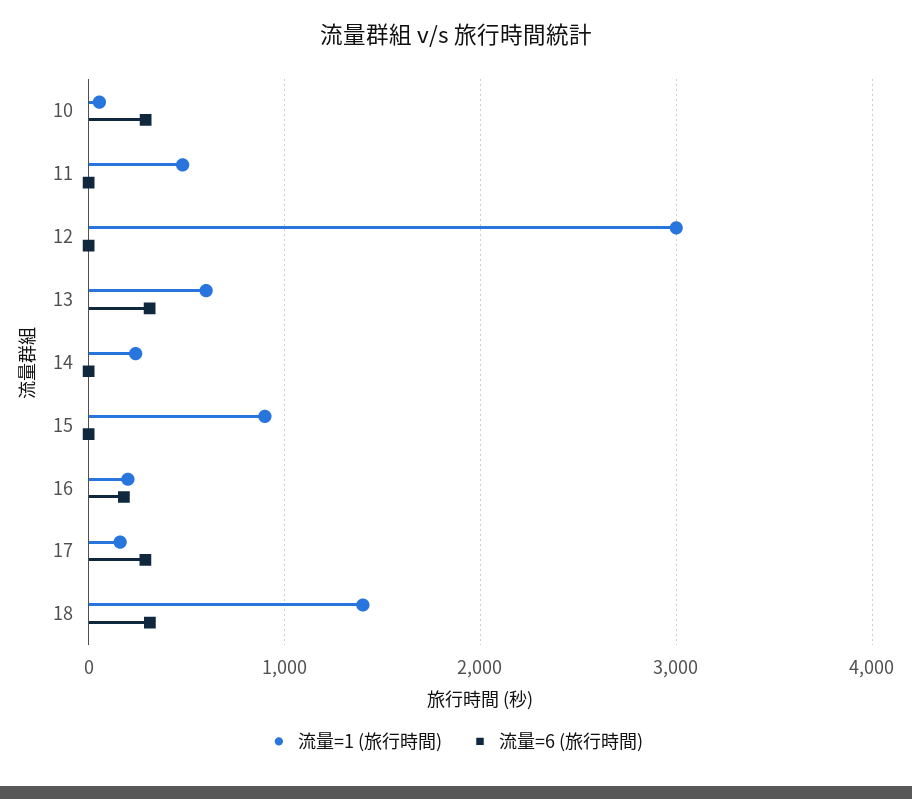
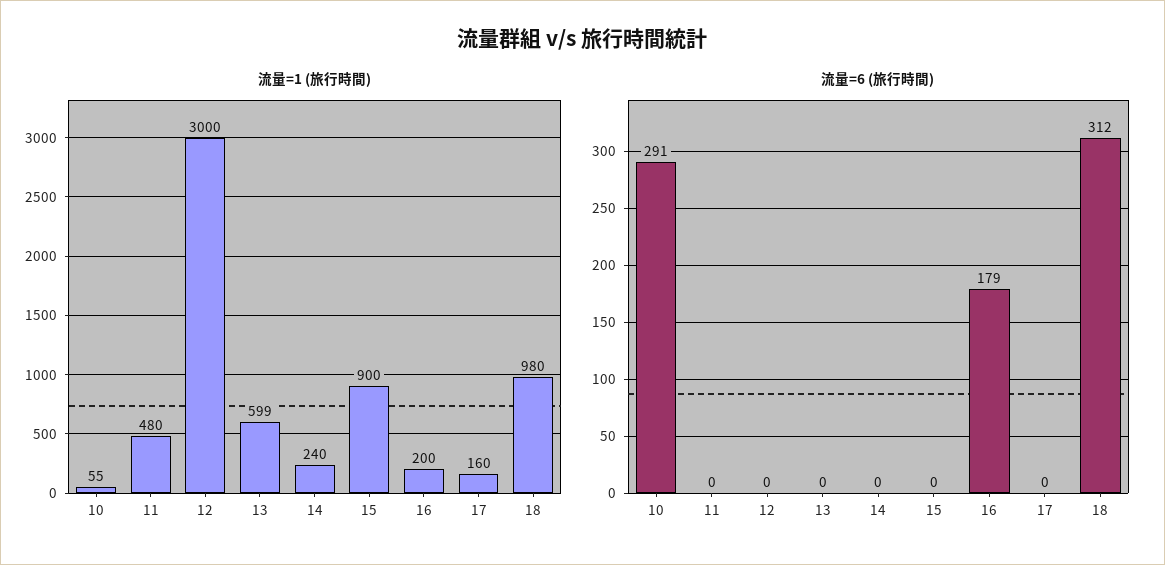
  {
    "流量=1 (旅行時間)": {
      "10": 55,
      "11": 480,
      "12": 3000,
      "13": 599,
      "14": 240,
      "15": 900,
      "16": 200,
      "17": 160,
-     "18": 1400
+     "18": 980
    },
    "流量=6 (旅行時間)": {
      "10": 291,
      "11": 0,
      "12": 0,
-     "13": 300,
+     "13": 0,
      "14": 0,
      "15": 0,
      "16": 179,
-     "17": 300,
+     "17": 0,
      "18": 312
    }
  }

